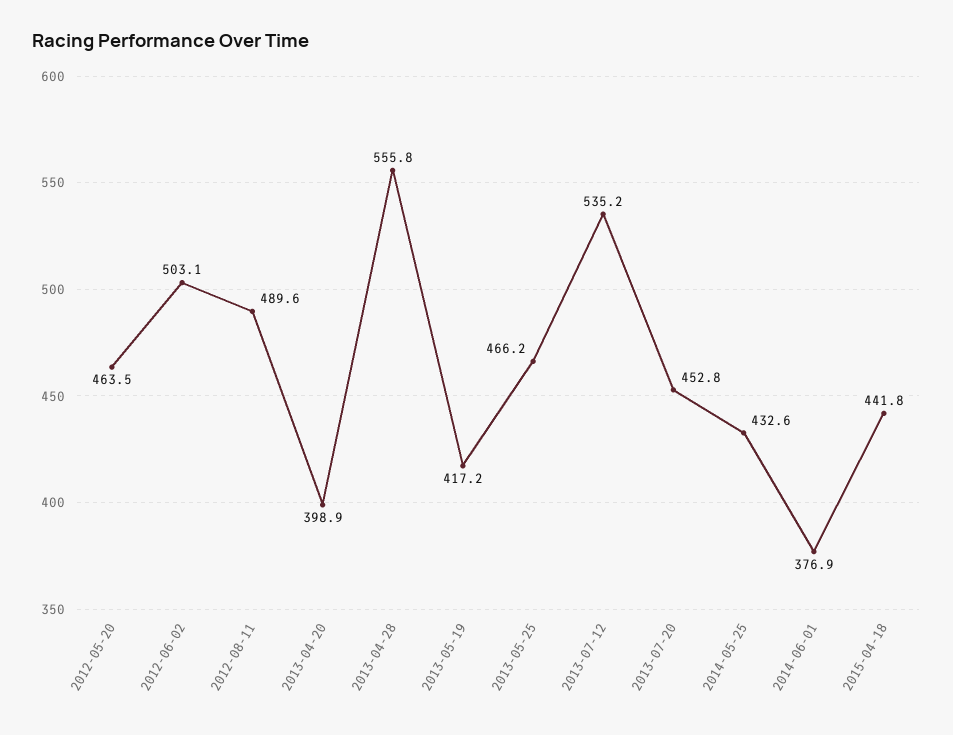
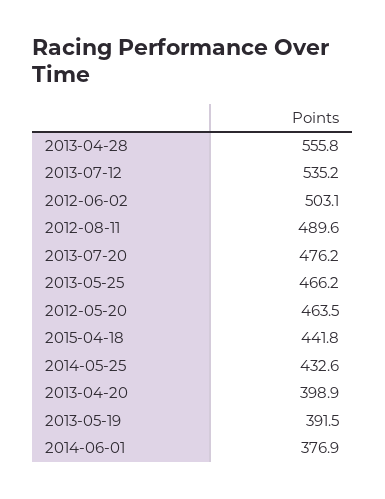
  {
    "2012-05-20": 463.5,
    "2012-06-02": 503.1,
    "2012-08-11": 489.6,
    "2013-04-20": 398.9,
    "2013-04-28": 555.8,
-   "2013-05-19": 417.2,
+   "2013-05-19": 391.5,
    "2013-05-25": 466.2,
    "2013-07-12": 535.2,
-   "2013-07-20": 452.8,
+   "2013-07-20": 476.2,
    "2014-05-25": 432.6,
    "2014-06-01": 376.9,
    "2015-04-18": 441.8
  }

